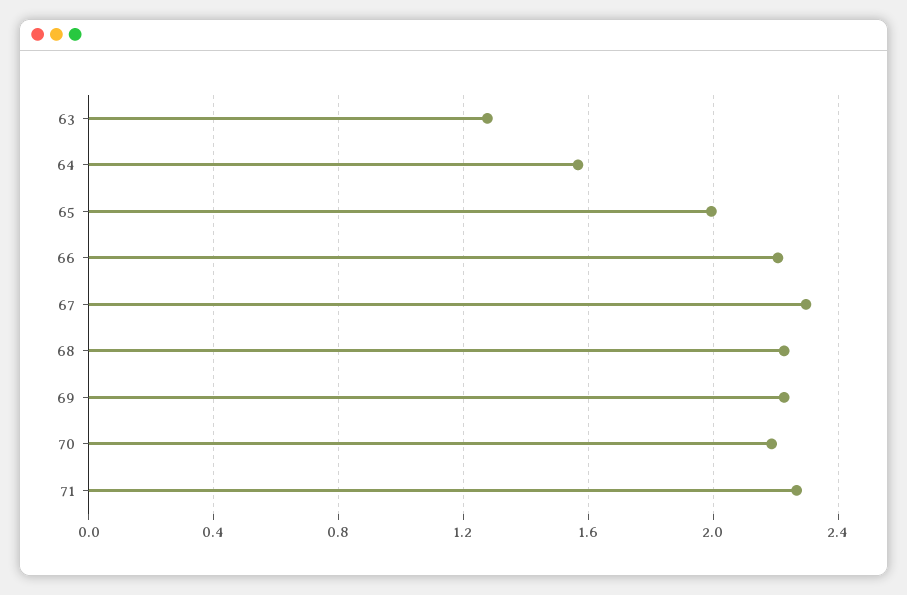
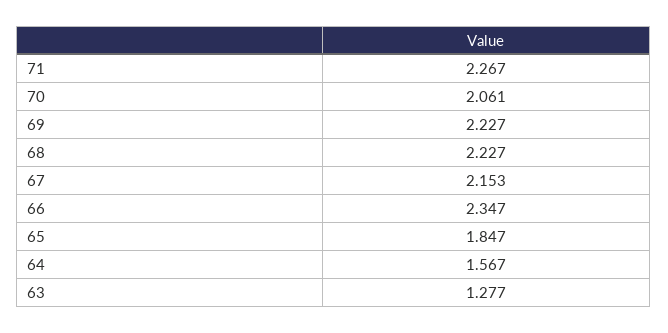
  {
    "63": 1.277,
    "64": 1.567,
-   "65": 2,
+   "65": 1.847,
-   "66": 2.2,
+   "66": 2.347,
-   "67": 2.3,
+   "67": 2.153,
    "68": 2.227,
    "69": 2.227,
-   "70": 2.2,
+   "70": 2.061,
    "71": 2.267
  }

